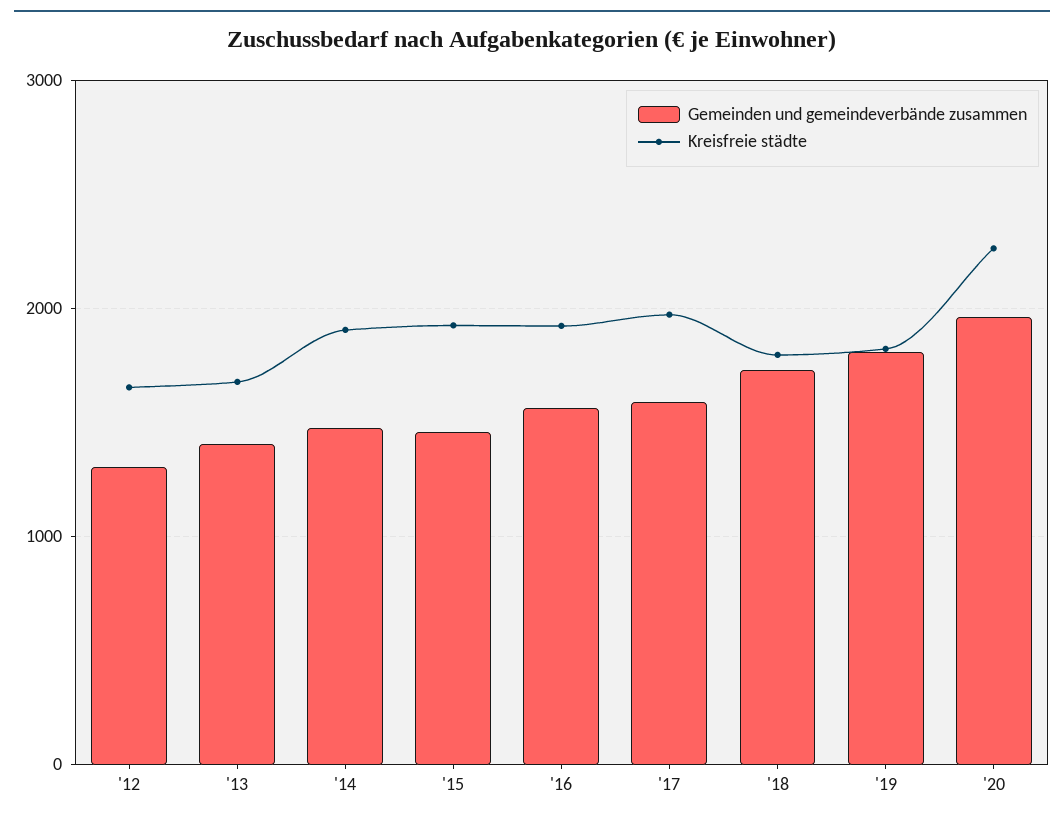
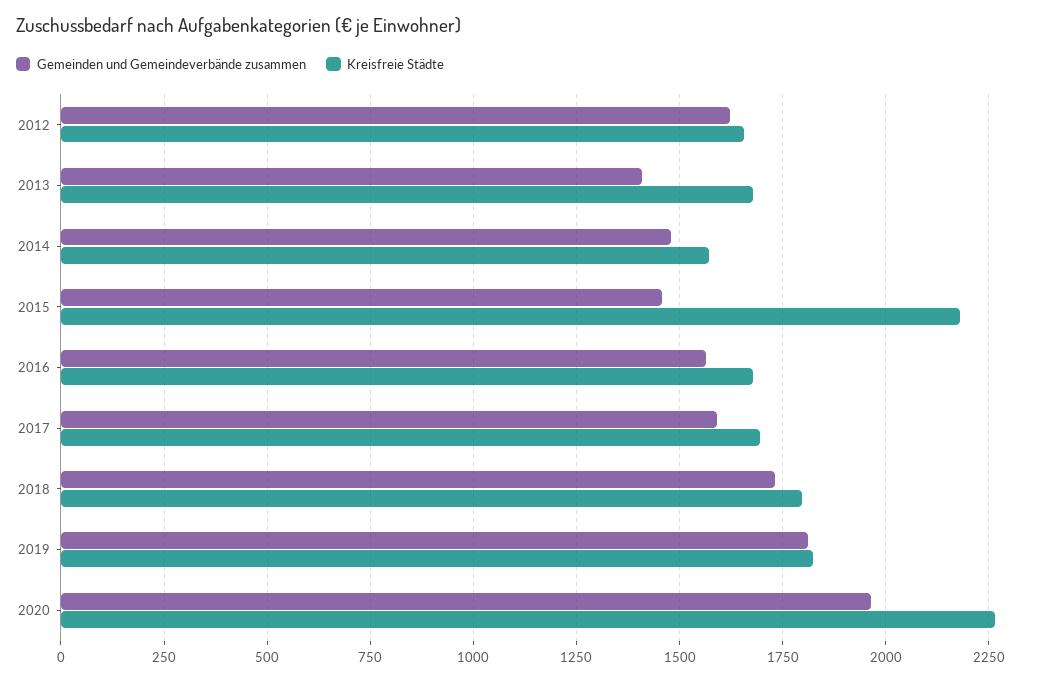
  {
    "Gemeinden und gemeindeverbände zusammen": {
-     "'12": 1300,
+     "'12": 1625,
      "'13": 1400,
      "'14": 1475,
      "'15": 1450,
      "'16": 1575,
      "'17": 1600,
      "'18": 1725,
      "'19": 1800,
      "'20": 1975
    },
    "Kreisfreie städte": {
      "'12": 1650,
      "'13": 1675,
-     "'14": 1900,
+     "'14": 1575,
-     "'15": 1900,
+     "'15": 2175,
-     "'16": 1900,
+     "'16": 1675,
-     "'17": 2000,
+     "'17": 1700,
      "'18": 1800,
      "'19": 1825,
      "'20": 2275
    }
  }

